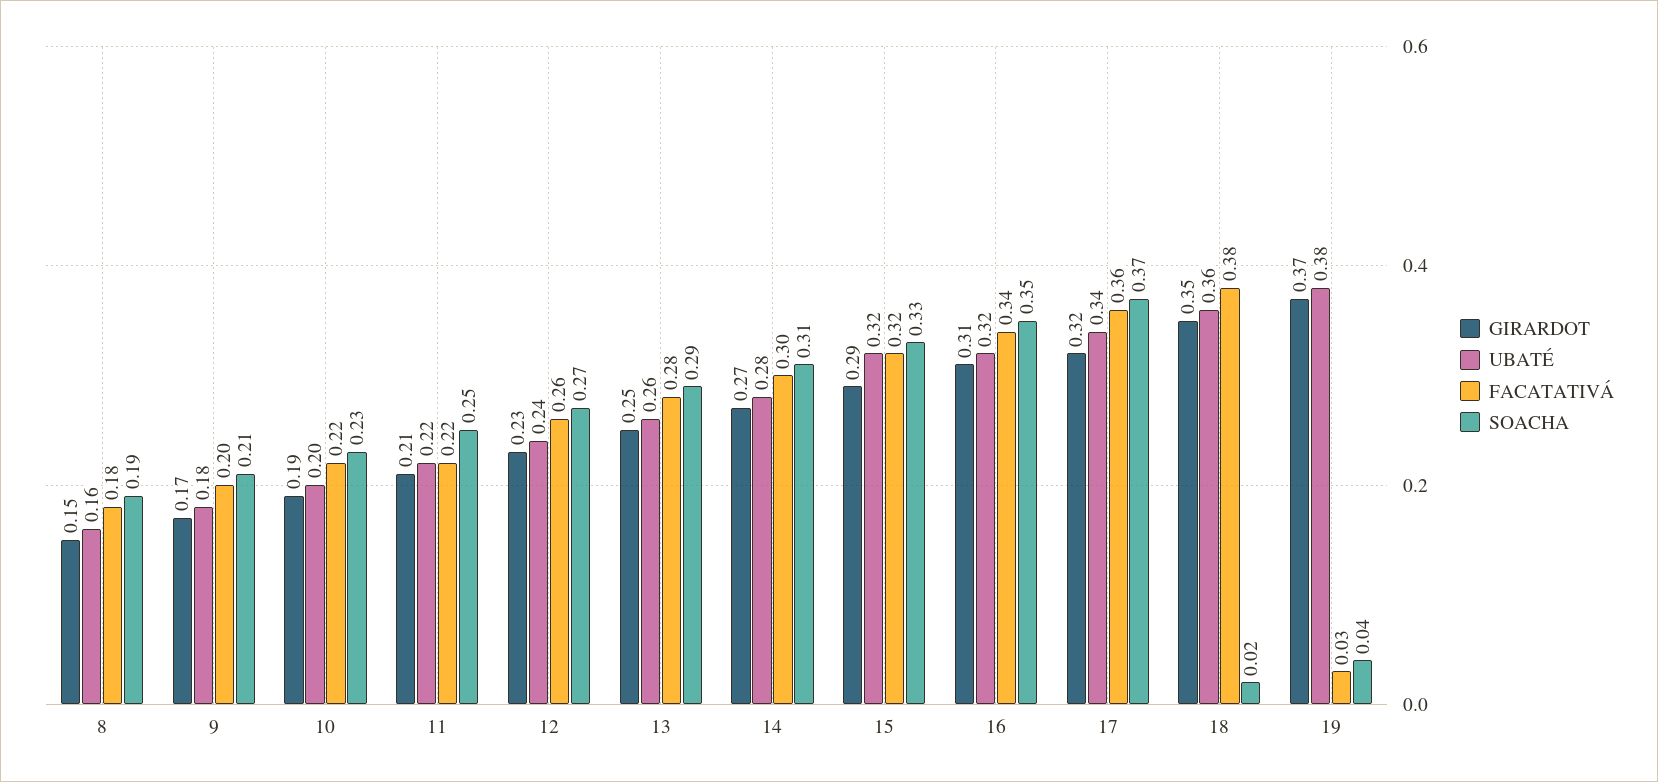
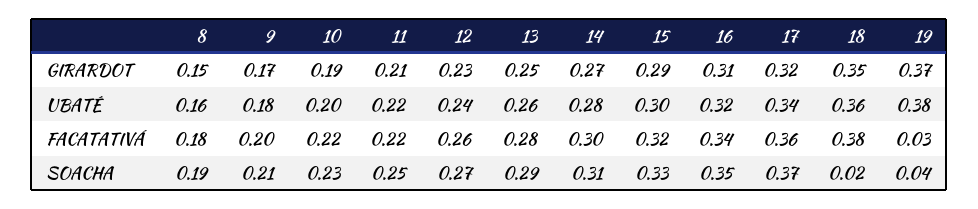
  {
    "GIRARDOT": {
      "8": 0.15,
      "9": 0.17,
      "10": 0.19,
      "11": 0.21,
      "12": 0.23,
      "13": 0.25,
      "14": 0.27,
      "15": 0.29,
      "16": 0.31,
      "17": 0.32,
      "18": 0.35,
      "19": 0.37
    },
    "UBATÉ": {
      "8": 0.16,
      "9": 0.18,
      "10": 0.2,
      "11": 0.22,
      "12": 0.24,
      "13": 0.26,
      "14": 0.28,
-     "15": 0.32,
+     "15": 0.3,
      "16": 0.32,
      "17": 0.34,
      "18": 0.36,
      "19": 0.38
    },
    "FACATATIVÁ": {
      "8": 0.18,
      "9": 0.2,
      "10": 0.22,
      "11": 0.22,
      "12": 0.26,
      "13": 0.28,
      "14": 0.3,
      "15": 0.32,
      "16": 0.34,
      "17": 0.36,
      "18": 0.38,
      "19": 0.03
    },
    "SOACHA": {
      "8": 0.19,
      "9": 0.21,
      "10": 0.23,
      "11": 0.25,
      "12": 0.27,
      "13": 0.29,
      "14": 0.31,
      "15": 0.33,
      "16": 0.35,
      "17": 0.37,
      "18": 0.02,
      "19": 0.04
    }
  }

